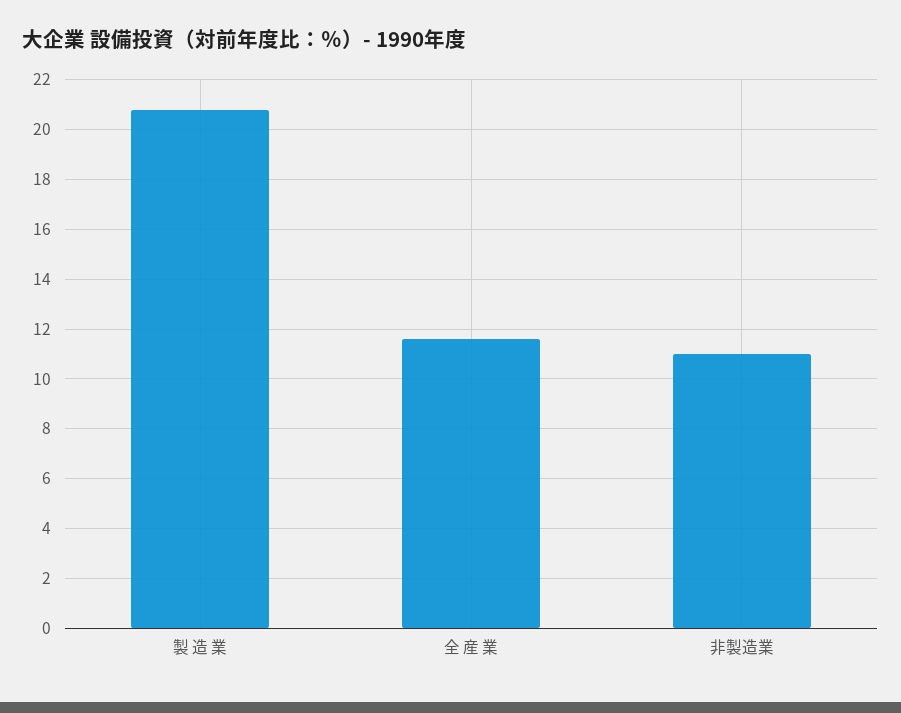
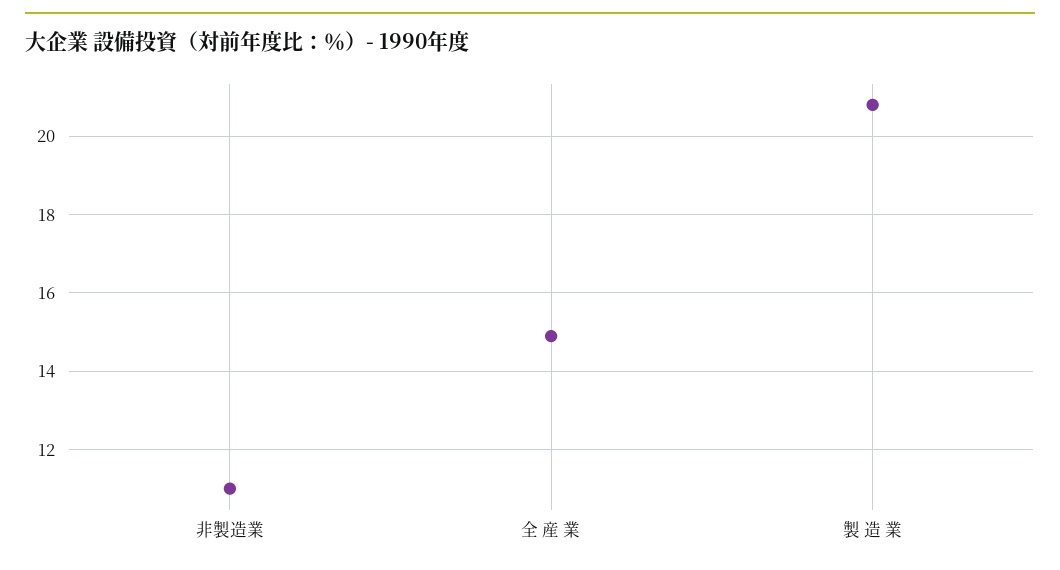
  {
    "製 造 業": 21,
-   "全 産 業": 11.5,
+   "全 産 業": 15,
    "非製造業": 11
  }

